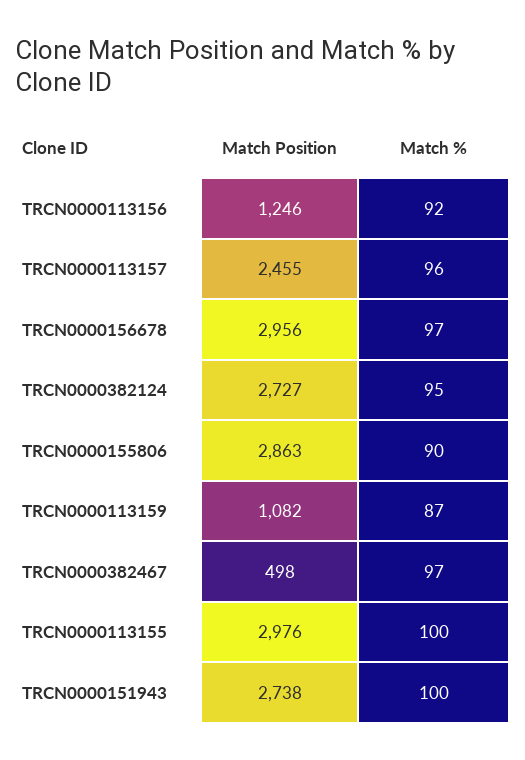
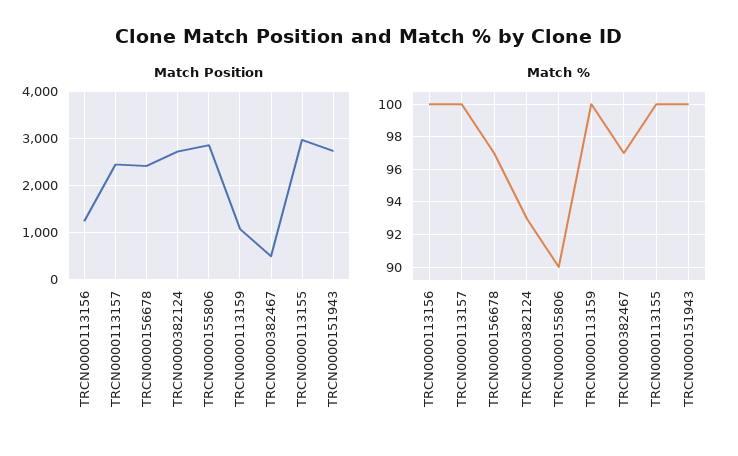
  {
    "Match Position": {
      "TRCN0000113156": 1246,
      "TRCN0000113157": 2455,
-     "TRCN0000156678": 2956,
+     "TRCN0000156678": 2400,
      "TRCN0000382124": 2727,
      "TRCN0000155806": 2863,
      "TRCN0000113159": 1082,
      "TRCN0000382467": 498,
      "TRCN0000113155": 2976,
      "TRCN0000151943": 2738
    },
    "Match %": {
-     "TRCN0000113156": 92,
+     "TRCN0000113156": 100,
-     "TRCN0000113157": 96,
+     "TRCN0000113157": 100,
      "TRCN0000156678": 97,
-     "TRCN0000382124": 95,
+     "TRCN0000382124": 93,
      "TRCN0000155806": 90,
-     "TRCN0000113159": 87,
+     "TRCN0000113159": 100,
      "TRCN0000382467": 97,
      "TRCN0000113155": 100,
      "TRCN0000151943": 100
    }
  }

